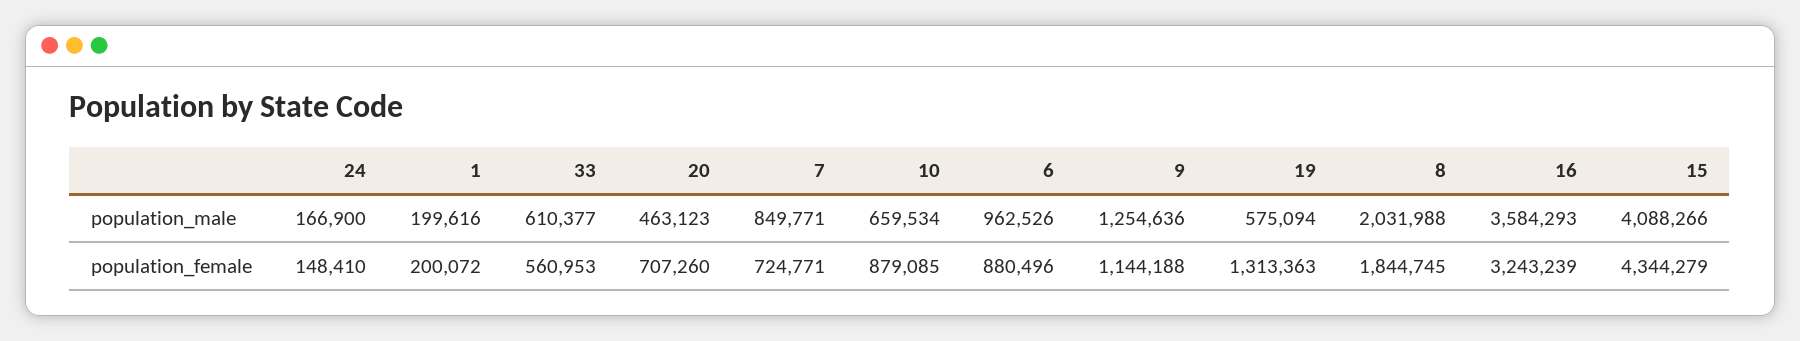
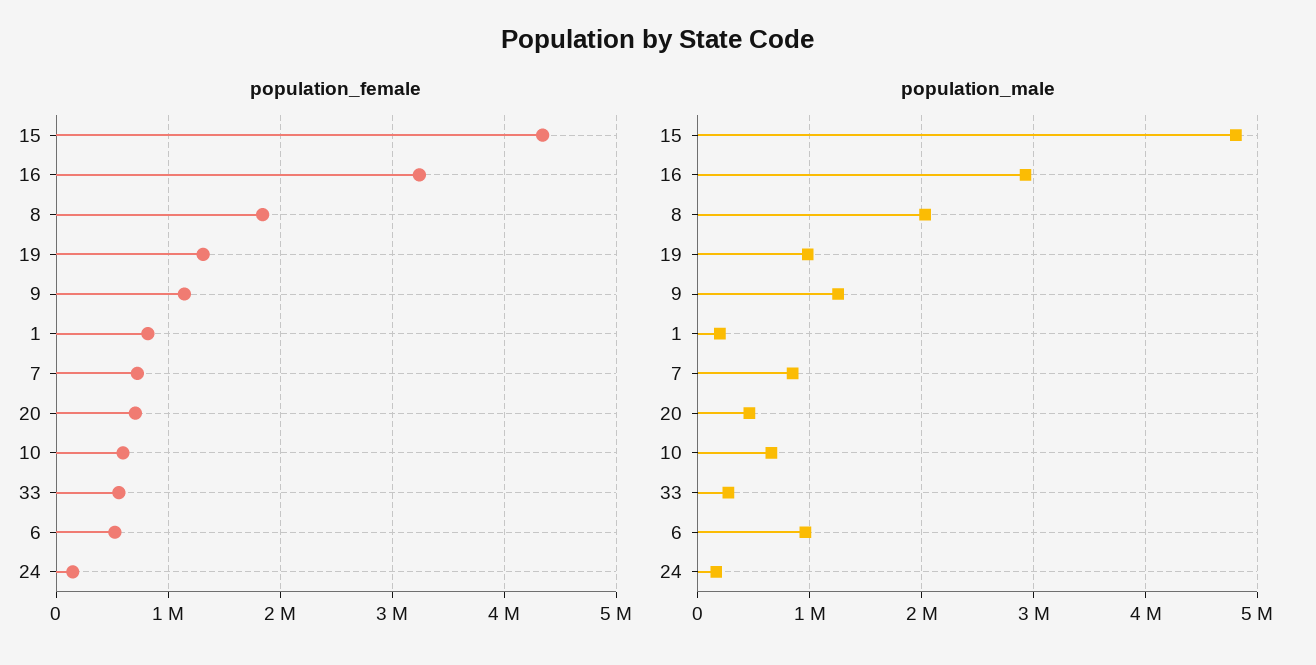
  {
    "population_male": {
      "24": 166900,
      "1": 199616,
-     "33": 610377,
+     "33": 300000,
      "20": 463123,
      "7": 849771,
      "10": 659534,
      "6": 962526,
      "9": 1254636,
-     "19": 575094,
+     "19": 1000000,
      "8": 2031988,
-     "16": 3584293,
+     "16": 2900000,
-     "15": 4088266
+     "15": 4800000
    },
    "population_female": {
      "24": 148410,
-     "1": 200072,
+     "1": 800000,
      "33": 560953,
      "20": 707260,
      "7": 724771,
-     "10": 879085,
+     "10": 600000,
-     "6": 880496,
+     "6": 500000,
      "9": 1144188,
      "19": 1313363,
      "8": 1844745,
      "16": 3243239,
      "15": 4344279
    }
  }

